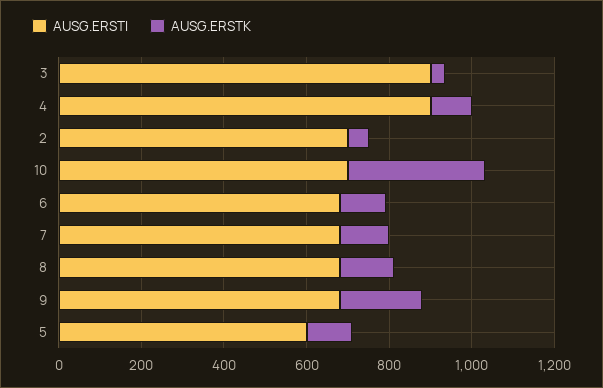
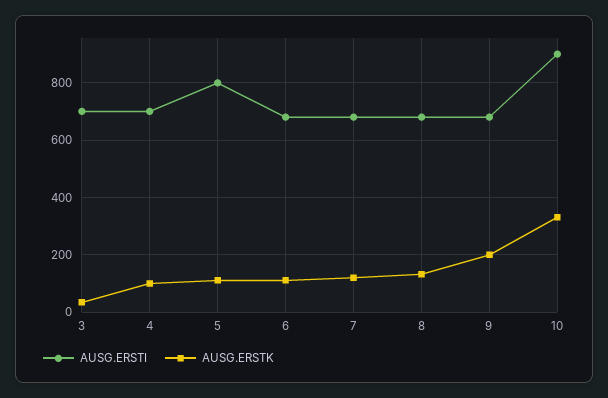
  {
    "AUSG.ERSTI": {
-     "3": 900,
+     "3": 700,
-     "4": 900,
+     "4": 700,
-     "2": 700,
-     "10": 700,
+     "10": 900,
      "6": 675,
      "7": 675,
      "8": 675,
      "9": 675,
-     "5": 600
+     "5": 800
    },
    "AUSG.ERSTK": {
      "3": 25,
      "4": 100,
-     "2": 50,
      "10": 325,
      "6": 100,
      "7": 125,
      "8": 125,
      "9": 200,
      "5": 100
    }
  }

